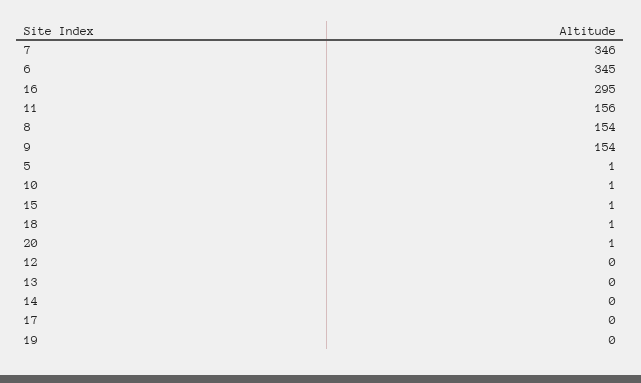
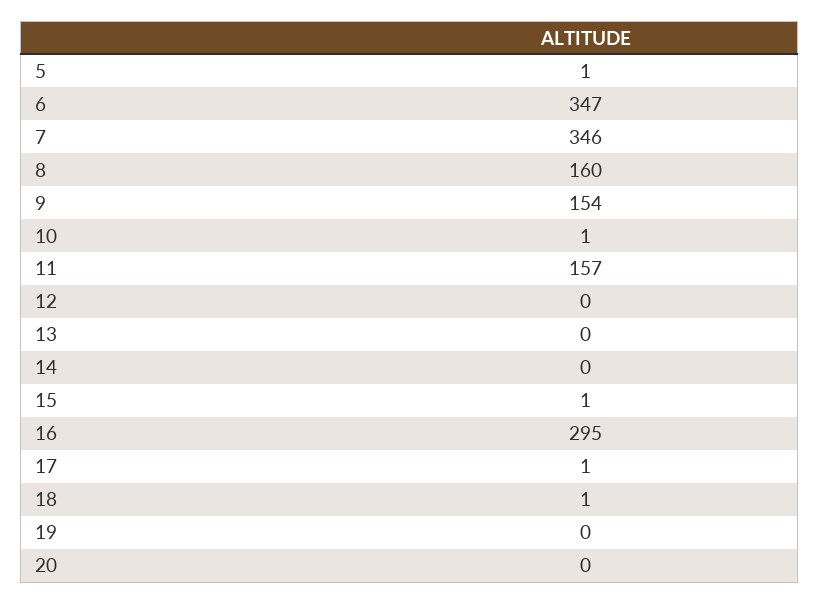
  {
    "7": 346,
-   "6": 345,
+   "6": 347,
    "16": 295,
-   "11": 156,
+   "11": 157,
-   "8": 154,
+   "8": 160,
    "9": 154,
    "5": 1,
    "10": 1,
    "15": 1,
    "18": 1,
-   "20": 1,
+   "20": 0,
    "12": 0,
    "13": 0,
    "14": 0,
-   "17": 0,
+   "17": 1,
    "19": 0
  }

